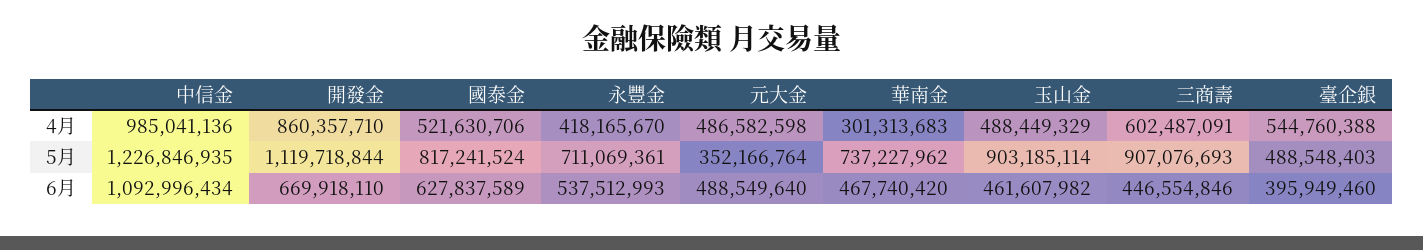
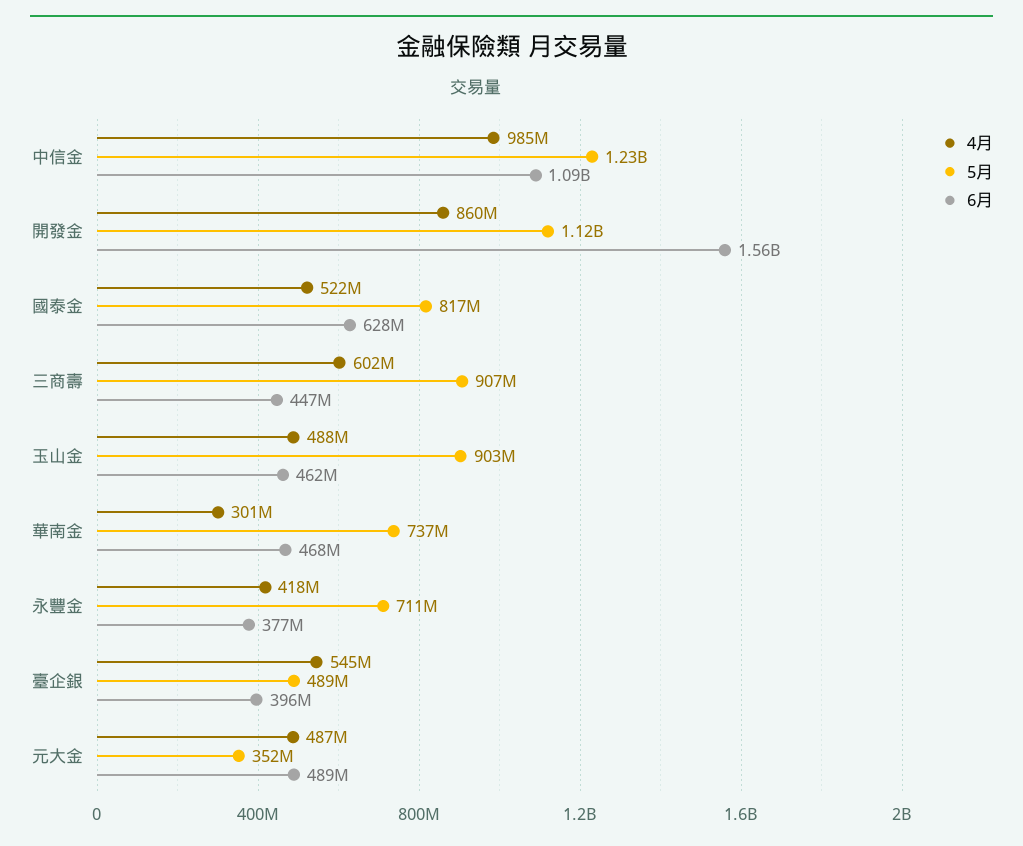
  {
    "4月": {
      "中信金": 985041136,
      "開發金": 860357710,
      "國泰金": 521630706,
      "永豐金": 418165670,
      "元大金": 486582598,
      "華南金": 301313683,
      "玉山金": 488449329,
      "三商壽": 602487091,
      "臺企銀": 544760388
    },
    "5月": {
      "中信金": 1226846935,
      "開發金": 1119718844,
      "國泰金": 817241524,
      "永豐金": 711069361,
      "元大金": 352166764,
      "華南金": 737227962,
      "玉山金": 903185114,
      "三商壽": 907076693,
      "臺企銀": 488548403
    },
    "6月": {
      "中信金": 1092996434,
-     "開發金": 669918110,
+     "開發金": 1560000000,
      "國泰金": 627837589,
-     "永豐金": 537512993,
+     "永豐金": 377000000,
      "元大金": 488549640,
      "華南金": 467740420,
      "玉山金": 461607982,
      "三商壽": 446554846,
      "臺企銀": 395949460
    }
  }

